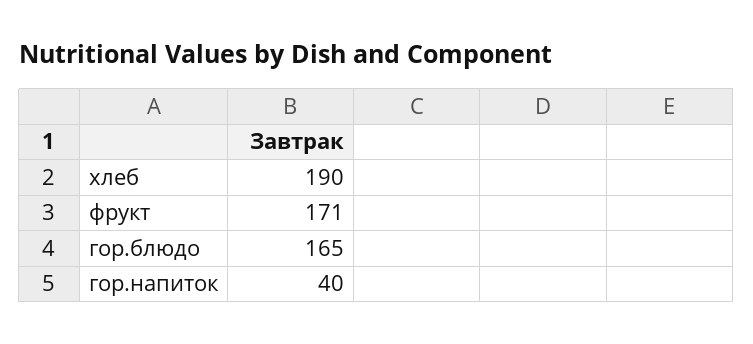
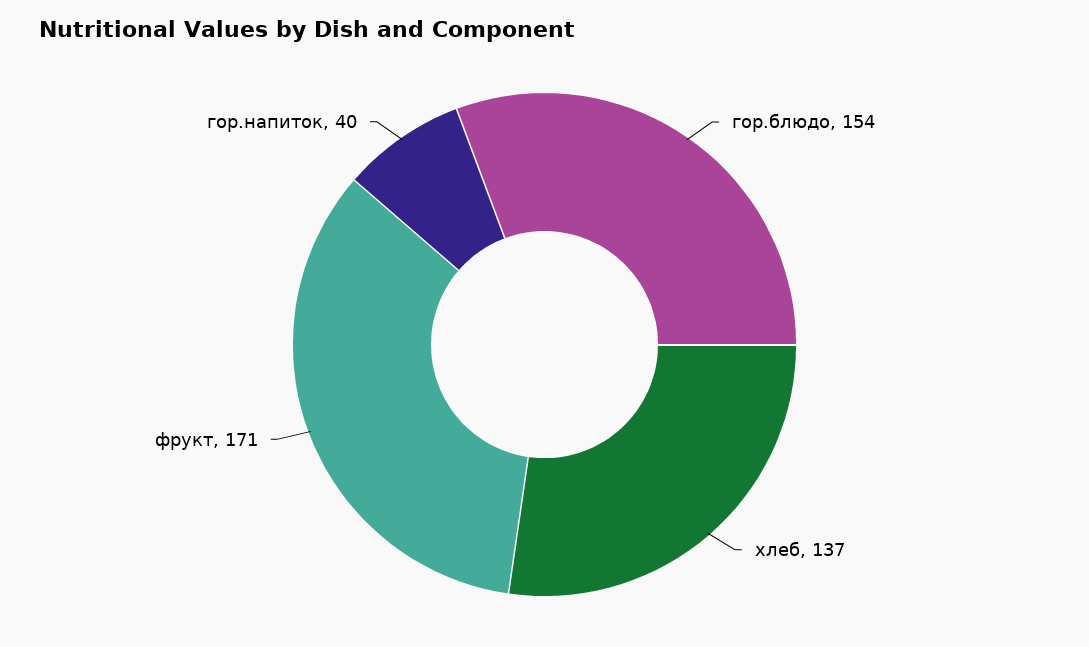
  {
-   "хлеб": 190,
+   "хлеб": 137,
    "фрукт": 171,
-   "гор.блюдо": 165,
+   "гор.блюдо": 154,
    "гор.напиток": 40
  }

